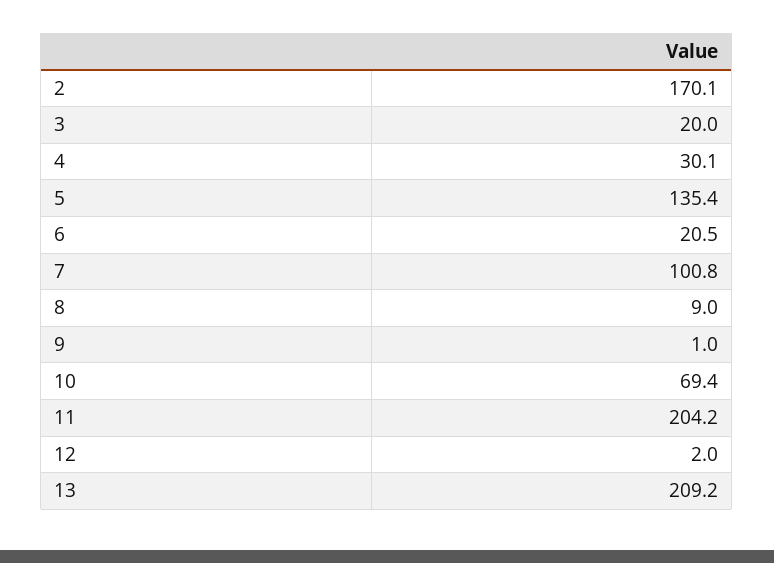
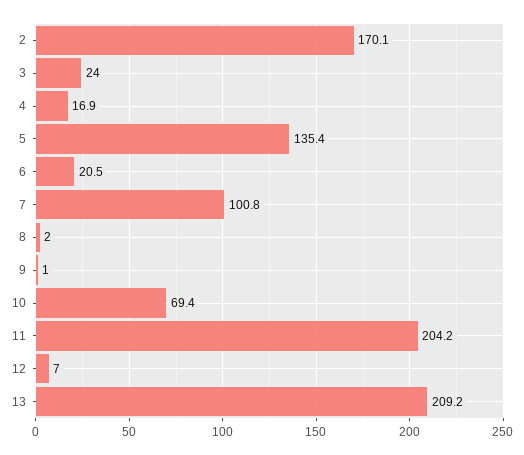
  {
    "2": 170.1,
-   "3": 20,
+   "3": 24,
-   "4": 30.1,
+   "4": 16.9,
    "5": 135.4,
    "6": 20.5,
    "7": 100.8,
-   "8": 9,
+   "8": 2,
    "9": 1,
    "10": 69.4,
    "11": 204.2,
-   "12": 2,
+   "12": 7,
    "13": 209.2
  }

